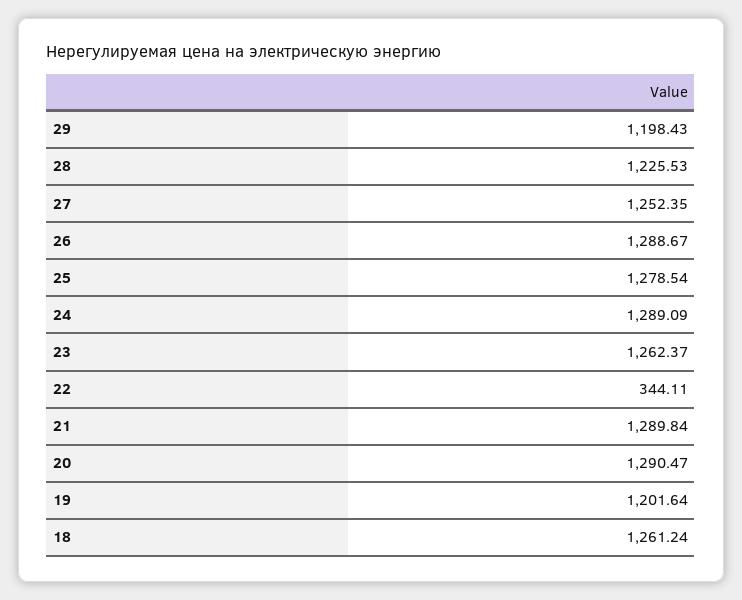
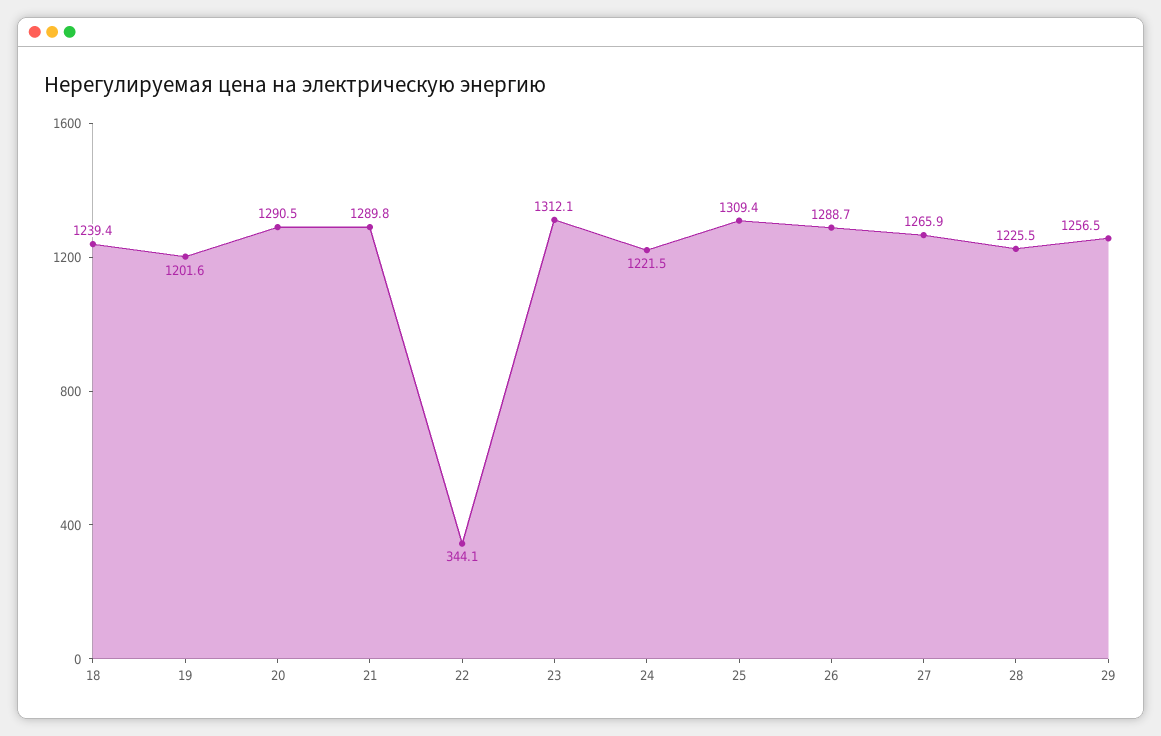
  {
-   "29": 1198.43,
+   "29": 1256.5,
    "28": 1225.53,
-   "27": 1252.35,
+   "27": 1265.9,
    "26": 1288.67,
-   "25": 1278.54,
+   "25": 1309.4,
-   "24": 1289.09,
+   "24": 1221.5,
-   "23": 1262.37,
+   "23": 1312.1,
    "22": 344.11,
    "21": 1289.84,
    "20": 1290.47,
    "19": 1201.64,
-   "18": 1261.24
+   "18": 1239.4
  }

